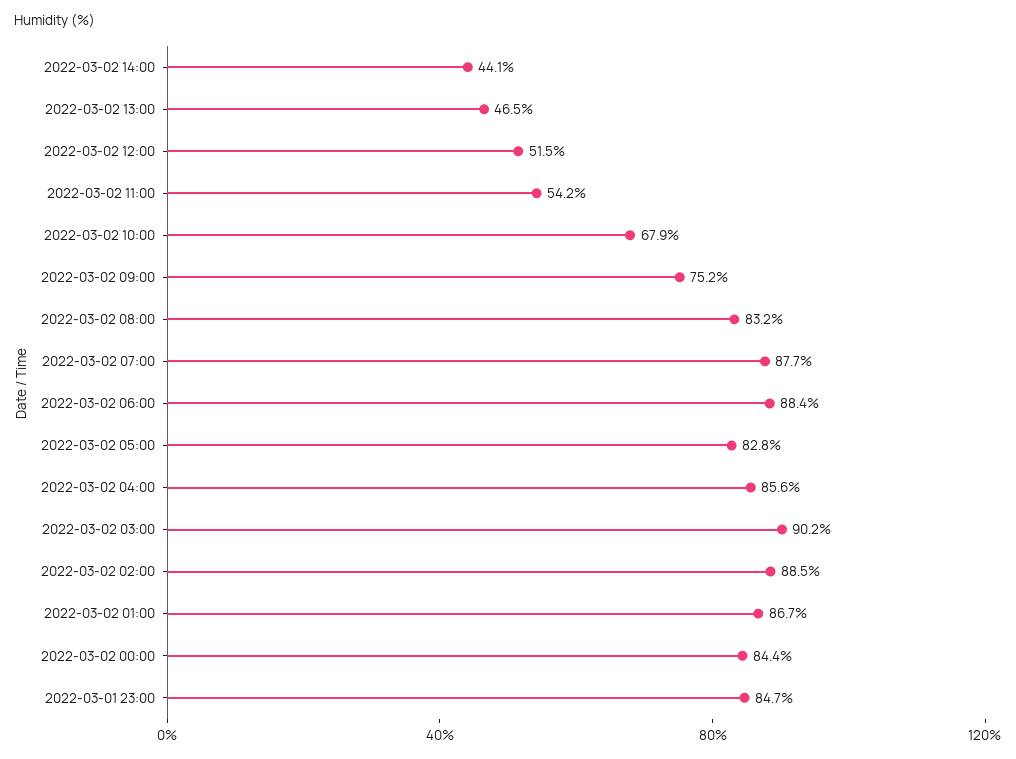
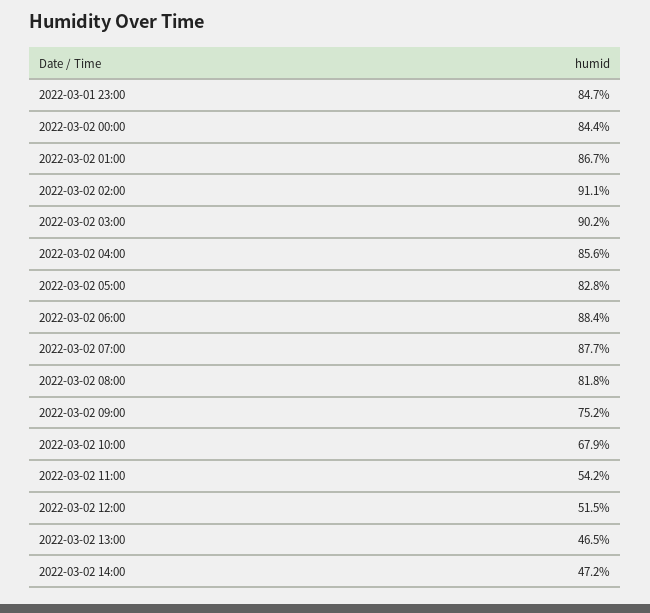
  {
-   "2022-03-02 14:00": 44.1,
+   "2022-03-02 14:00": 47.2,
    "2022-03-02 13:00": 46.5,
    "2022-03-02 12:00": 51.5,
    "2022-03-02 11:00": 54.2,
    "2022-03-02 10:00": 67.9,
    "2022-03-02 09:00": 75.2,
-   "2022-03-02 08:00": 83.2,
+   "2022-03-02 08:00": 81.8,
    "2022-03-02 07:00": 87.7,
    "2022-03-02 06:00": 88.4,
    "2022-03-02 05:00": 82.8,
    "2022-03-02 04:00": 85.6,
    "2022-03-02 03:00": 90.2,
-   "2022-03-02 02:00": 88.5,
+   "2022-03-02 02:00": 91.1,
    "2022-03-02 01:00": 86.7,
    "2022-03-02 00:00": 84.4,
    "2022-03-01 23:00": 84.7
  }

